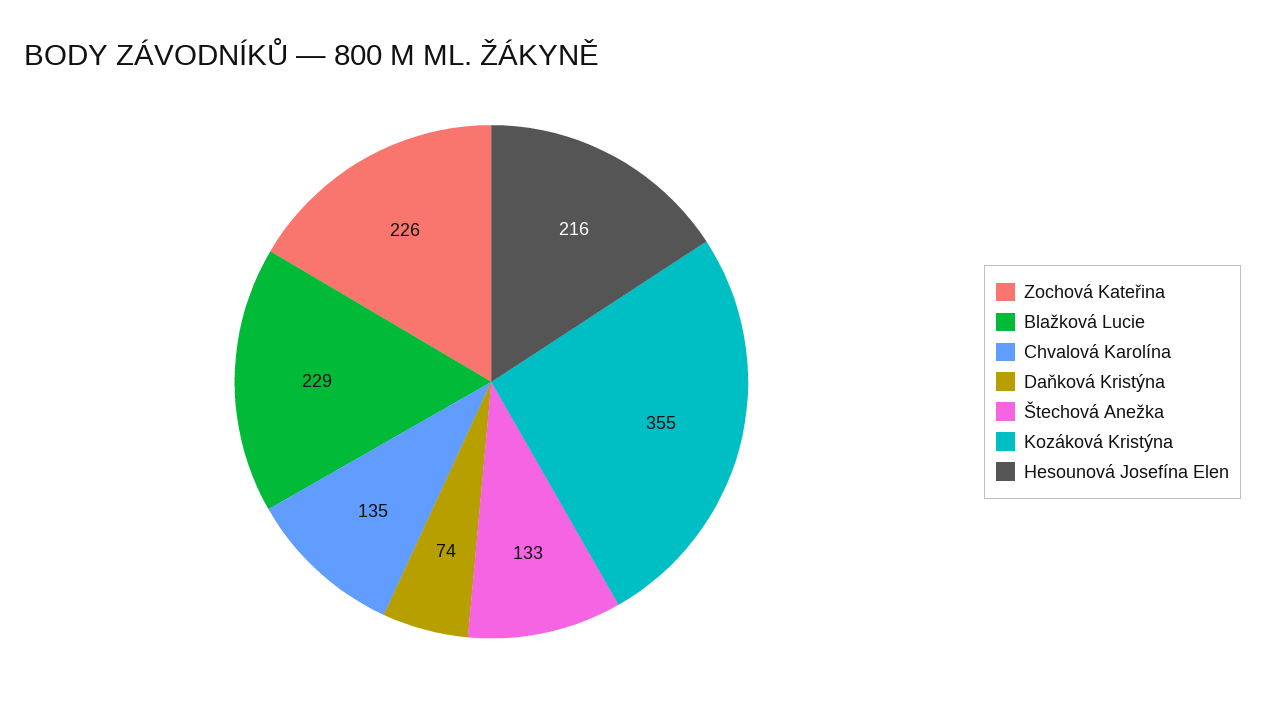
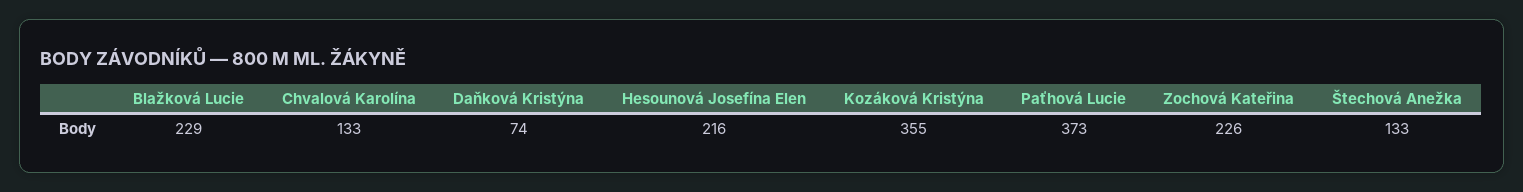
  {
    "Zochová Kateřina": 226,
    "Blažková Lucie": 229,
-   "Chvalová Karolína": 135,
+   "Chvalová Karolína": 133,
    "Daňková Kristýna": 74,
    "Štechová Anežka": 133,
    "Kozáková Kristýna": 355,
-   "Hesounová Josefína Elen": 216
+   "Hesounová Josefína Elen": 216,
+   "Paťhová Lucie": 373
  }

